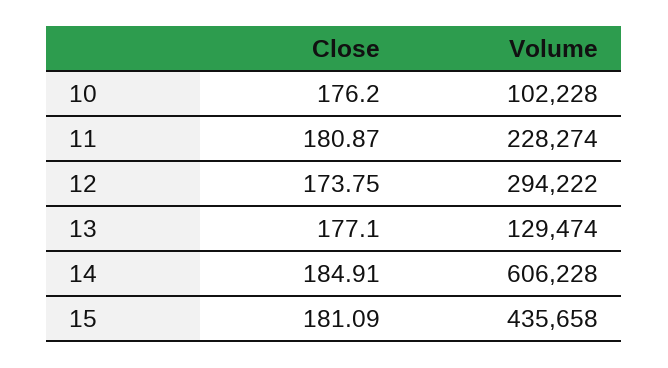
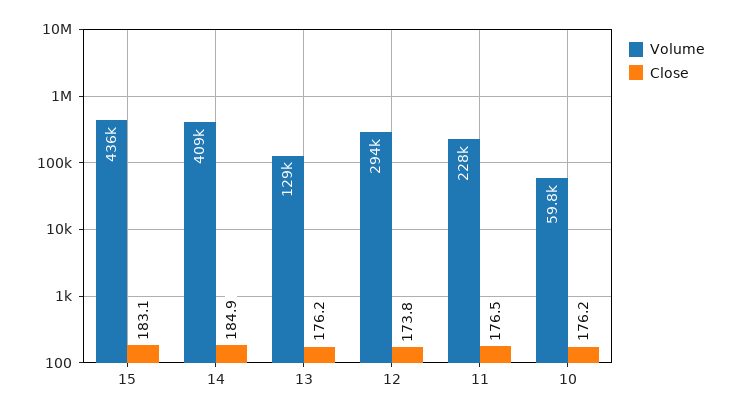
  {
    "Close": {
      "10": 176.2,
-     "11": 180.87,
+     "11": 176.5,
      "12": 173.75,
-     "13": 177.1,
+     "13": 176.2,
      "14": 184.91,
-     "15": 181.09
+     "15": 183.1
    },
    "Volume": {
-     "10": 102228,
+     "10": 59800,
      "11": 228274,
      "12": 294222,
      "13": 129474,
-     "14": 606228,
+     "14": 409000,
      "15": 435658
    }
  }

